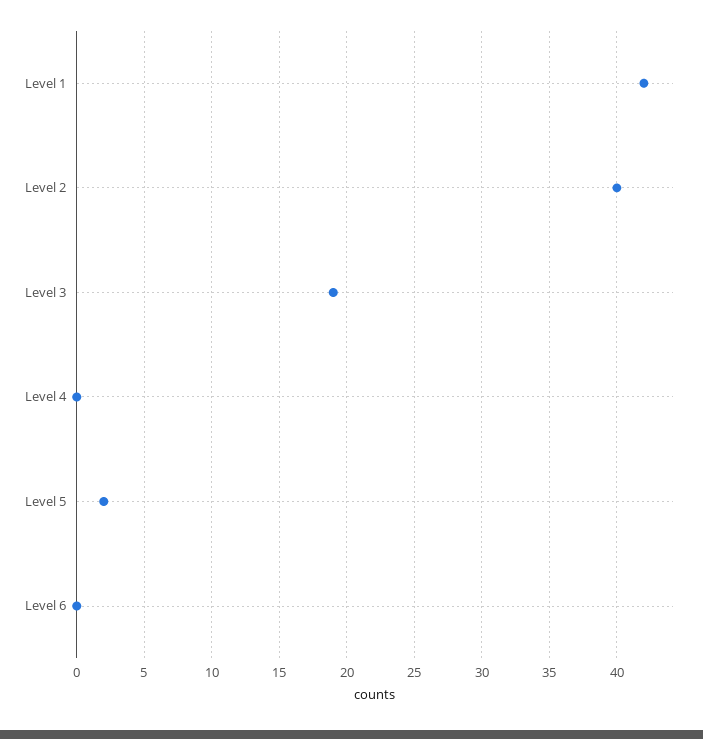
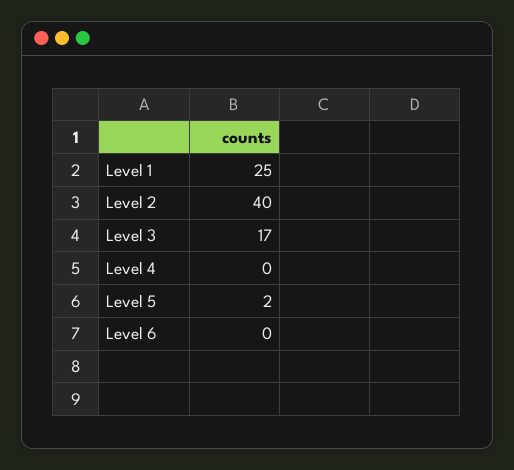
  {
-   "Level 1": 42,
+   "Level 1": 25,
    "Level 2": 40,
-   "Level 3": 19,
+   "Level 3": 17,
    "Level 4": 0,
    "Level 5": 2,
    "Level 6": 0
  }

